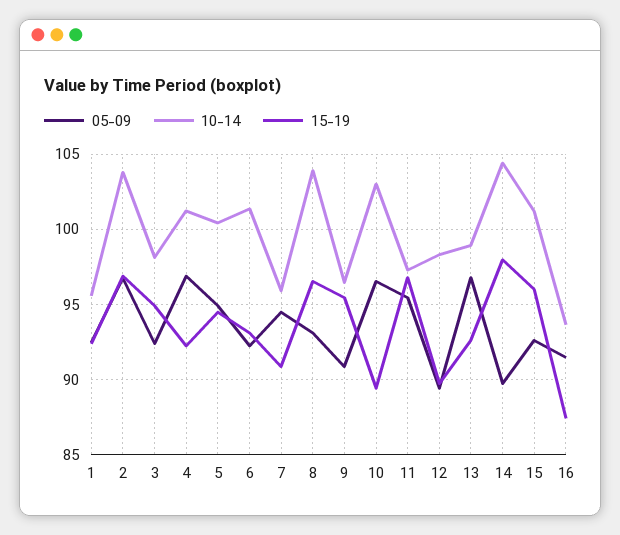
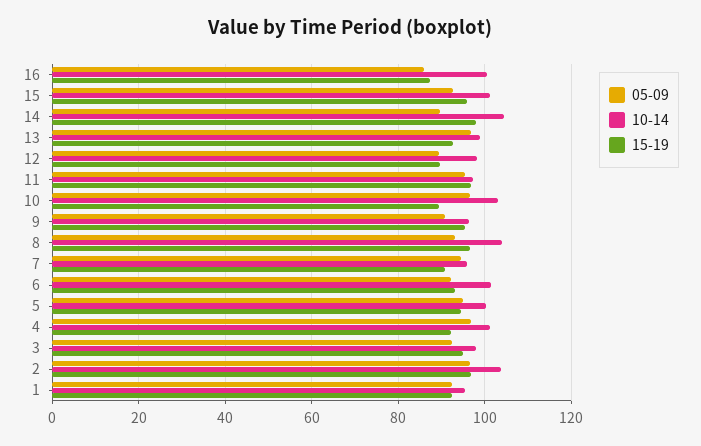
  {
    "05-09": {
      "1": 92.5,
      "2": 96.5,
      "3": 92.5,
      "4": 97,
      "5": 95,
      "6": 92,
      "7": 94.5,
      "8": 93,
      "9": 91,
      "10": 96.5,
      "11": 95.5,
      "12": 89.5,
      "13": 97,
      "14": 89.5,
      "15": 92.5,
-     "16": 91.5
+     "16": 86
    },
    "10-14": {
      "1": 95.5,
      "2": 104,
      "3": 98,
      "4": 101,
      "5": 100.5,
      "6": 101.5,
      "7": 96,
      "8": 104,
      "9": 96.5,
      "10": 103,
      "11": 97.5,
      "12": 98.5,
      "13": 99,
      "14": 104.5,
      "15": 101,
-     "16": 93.5
+     "16": 100
    },
    "15-19": {
      "1": 92.5,
      "2": 97,
      "3": 95,
      "4": 92,
      "5": 94.5,
      "6": 93,
      "7": 91,
      "8": 96.5,
      "9": 95.5,
      "10": 89.5,
      "11": 97,
      "12": 89.5,
      "13": 92.5,
      "14": 98,
      "15": 96,
      "16": 87.5
    }
  }

